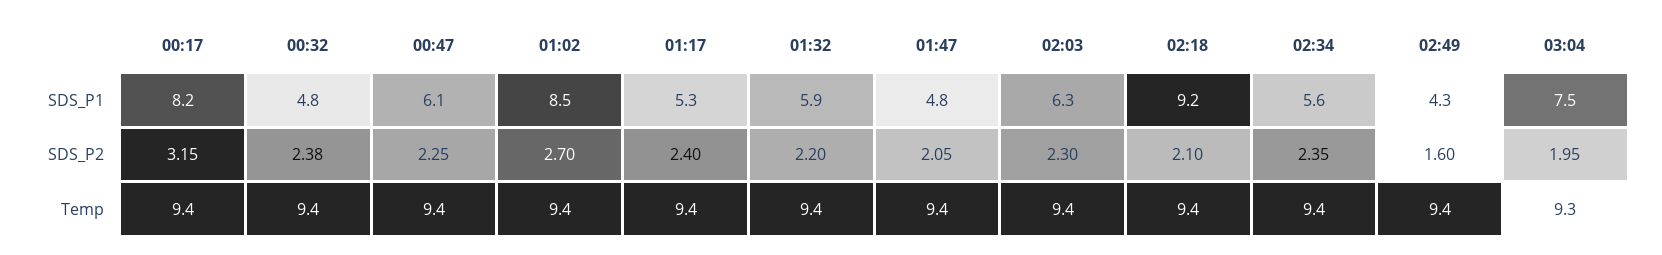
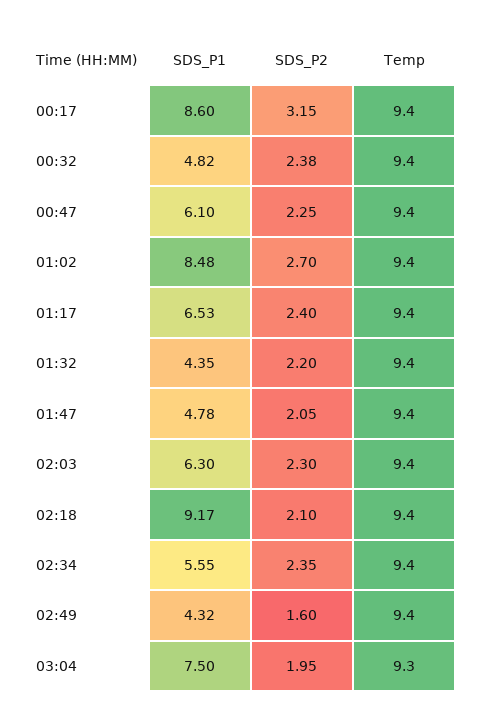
  {
    "00:17": {
-     "SDS_P1": 8.2,
+     "SDS_P1": 8.6,
      "SDS_P2": 3.15,
      "Temp": 9.4
    },
    "00:32": {
      "SDS_P1": 4.82,
      "SDS_P2": 2.38,
      "Temp": 9.4
    },
    "00:47": {
      "SDS_P1": 6.1,
      "SDS_P2": 2.25,
      "Temp": 9.4
    },
    "01:02": {
      "SDS_P1": 8.48,
      "SDS_P2": 2.7,
      "Temp": 9.4
    },
    "01:17": {
-     "SDS_P1": 5.3,
+     "SDS_P1": 6.53,
      "SDS_P2": 2.4,
      "Temp": 9.4
    },
    "01:32": {
-     "SDS_P1": 5.9,
+     "SDS_P1": 4.35,
      "SDS_P2": 2.2,
      "Temp": 9.4
    },
    "01:47": {
      "SDS_P1": 4.78,
      "SDS_P2": 2.05,
      "Temp": 9.4
    },
    "02:03": {
      "SDS_P1": 6.3,
      "SDS_P2": 2.3,
      "Temp": 9.4
    },
    "02:18": {
      "SDS_P1": 9.17,
      "SDS_P2": 2.1,
      "Temp": 9.4
    },
    "02:34": {
      "SDS_P1": 5.55,
      "SDS_P2": 2.35,
      "Temp": 9.4
    },
    "02:49": {
      "SDS_P1": 4.32,
      "SDS_P2": 1.6,
      "Temp": 9.4
    },
    "03:04": {
      "SDS_P1": 7.5,
      "SDS_P2": 1.95,
      "Temp": 9.3
    }
  }

